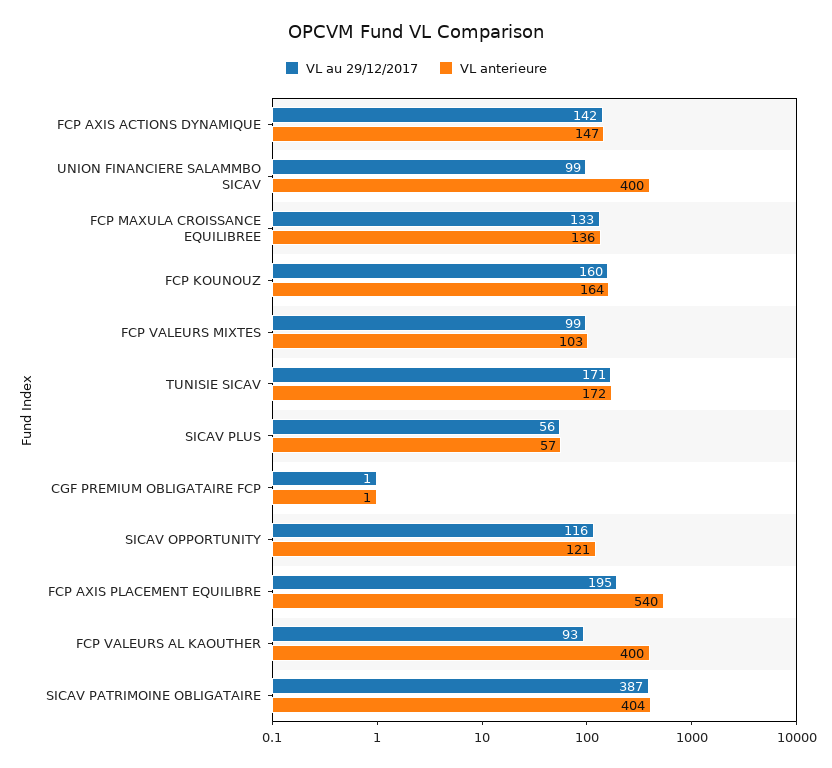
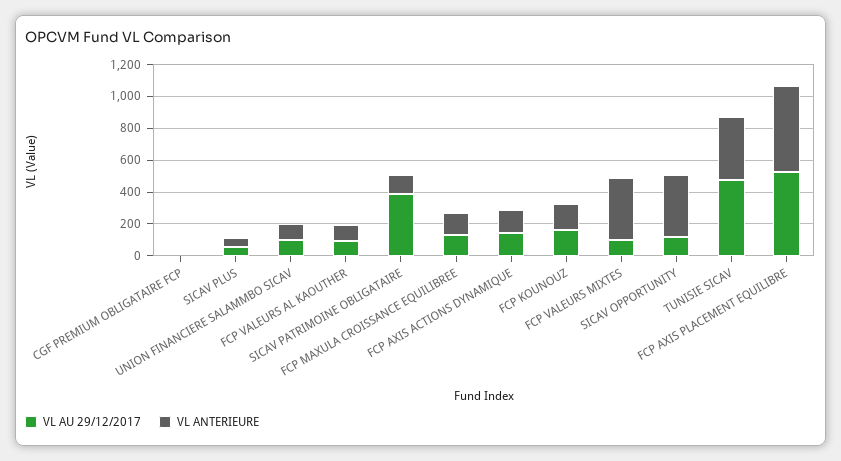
  {
    "VL au 29/12/2017": {
      "FCP AXIS ACTIONS DYNAMIQUE": 142,
      "UNION FINANCIERE SALAMMBO SICAV": 99,
      "FCP MAXULA CROISSANCE EQUILIBREE": 133,
      "FCP KOUNOUZ": 160,
      "FCP VALEURS MIXTES": 99,
-     "TUNISIE SICAV": 171,
+     "TUNISIE SICAV": 500,
      "SICAV PLUS": 56,
      "CGF PREMIUM OBLIGATAIRE FCP": 1,
      "SICAV OPPORTUNITY": 116,
-     "FCP AXIS PLACEMENT EQUILIBRE": 195,
+     "FCP AXIS PLACEMENT EQUILIBRE": 500,
      "FCP VALEURS AL KAOUTHER": 93,
      "SICAV PATRIMOINE OBLIGATAIRE": 387
    },
    "VL anterieure": {
      "FCP AXIS ACTIONS DYNAMIQUE": 147,
-     "UNION FINANCIERE SALAMMBO SICAV": 400,
+     "UNION FINANCIERE SALAMMBO SICAV": 100,
      "FCP MAXULA CROISSANCE EQUILIBREE": 136,
      "FCP KOUNOUZ": 164,
-     "FCP VALEURS MIXTES": 103,
+     "FCP VALEURS MIXTES": 400,
-     "TUNISIE SICAV": 172,
+     "TUNISIE SICAV": 400,
      "SICAV PLUS": 57,
      "CGF PREMIUM OBLIGATAIRE FCP": 1,
-     "SICAV OPPORTUNITY": 121,
+     "SICAV OPPORTUNITY": 400,
      "FCP AXIS PLACEMENT EQUILIBRE": 540,
-     "FCP VALEURS AL KAOUTHER": 400,
+     "FCP VALEURS AL KAOUTHER": 100,
-     "SICAV PATRIMOINE OBLIGATAIRE": 404
+     "SICAV PATRIMOINE OBLIGATAIRE": 100
    }
  }

